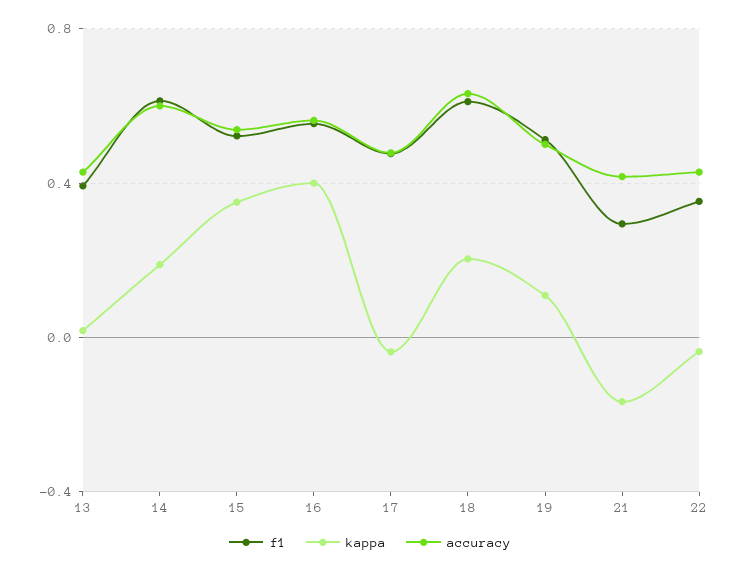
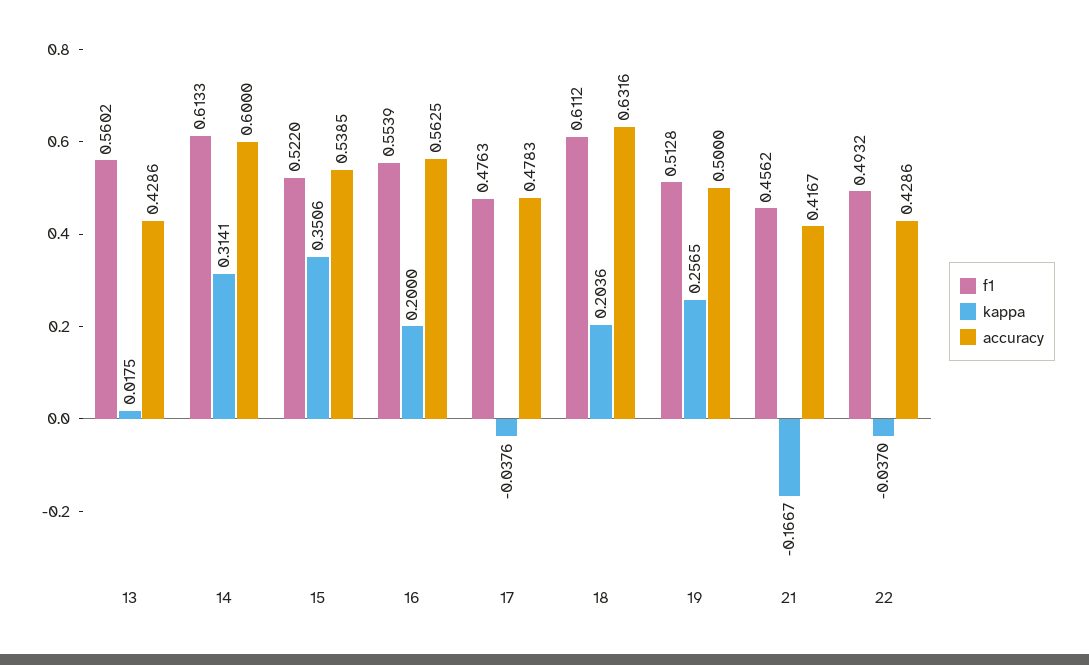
  {
    "f1": {
-     "13": 0.4,
+     "13": 0.5602,
      "14": 0.6133,
      "15": 0.522,
      "16": 0.5539,
      "17": 0.4763,
      "18": 0.6112,
      "19": 0.5128,
-     "21": 0.3,
+     "21": 0.4562,
-     "22": 0.35
+     "22": 0.4932
    },
    "kappa": {
      "13": 0.0175,
-     "14": 0.2,
+     "14": 0.3141,
      "15": 0.3506,
-     "16": 0.4,
+     "16": 0.2,
      "17": -0.0376,
      "18": 0.2036,
-     "19": 0.1,
+     "19": 0.2565,
      "21": -0.1667,
      "22": -0.037
    },
    "accuracy": {
      "13": 0.4286,
      "14": 0.6,
      "15": 0.5385,
      "16": 0.5625,
      "17": 0.4783,
      "18": 0.6316,
      "19": 0.5,
      "21": 0.4167,
      "22": 0.4286
    }
  }

